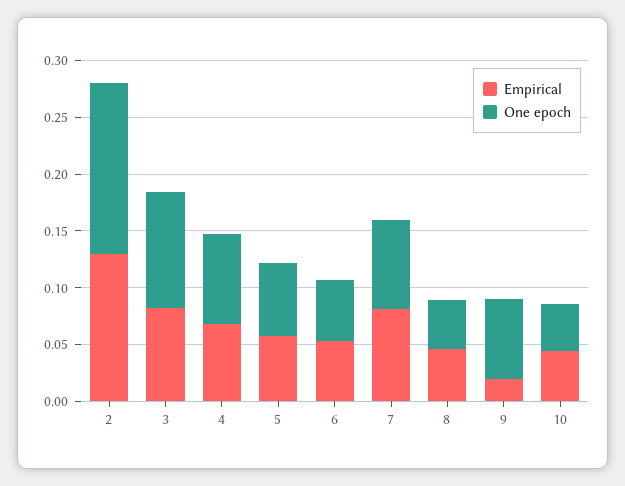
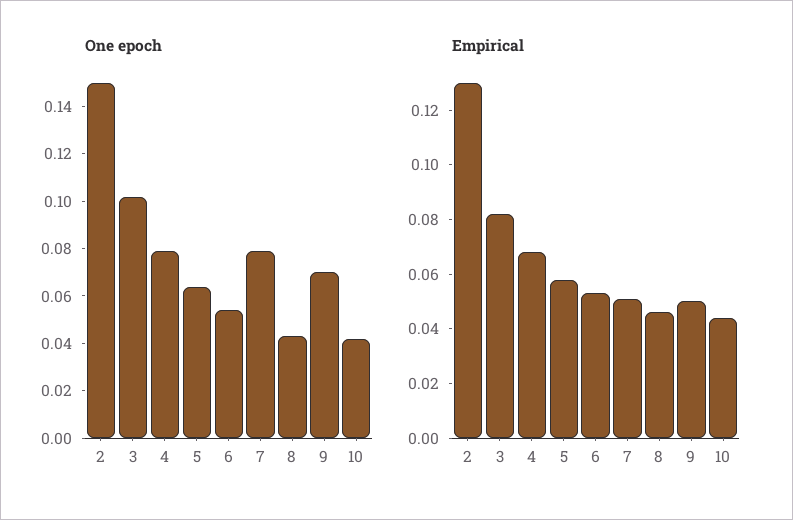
  {
    "Empirical": {
      "2": 0.13,
      "3": 0.08,
      "4": 0.07,
      "5": 0.06,
      "6": 0.055,
-     "7": 0.08,
+     "7": 0.05,
      "8": 0.045,
-     "9": 0.02,
+     "9": 0.05,
      "10": 0.045
    },
    "One epoch": {
      "2": 0.15,
      "3": 0.1,
      "4": 0.08,
      "5": 0.065,
      "6": 0.055,
      "7": 0.08,
      "8": 0.045,
      "9": 0.07,
      "10": 0.04
    }
  }

